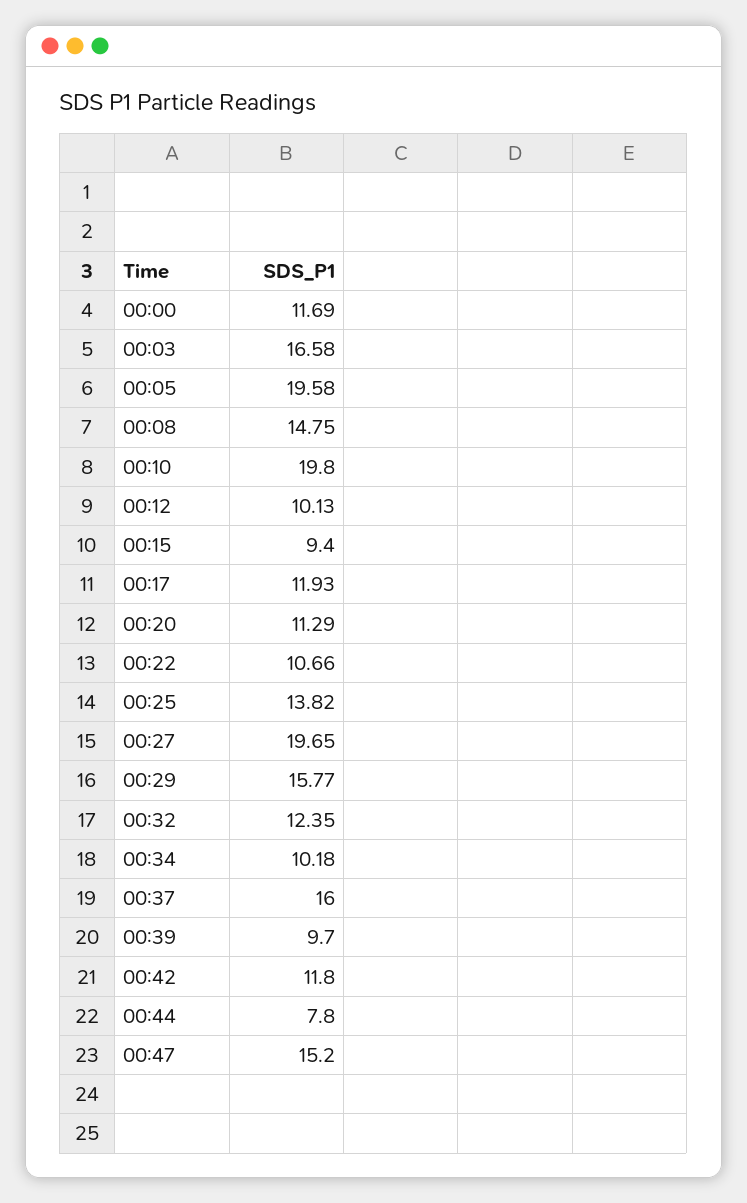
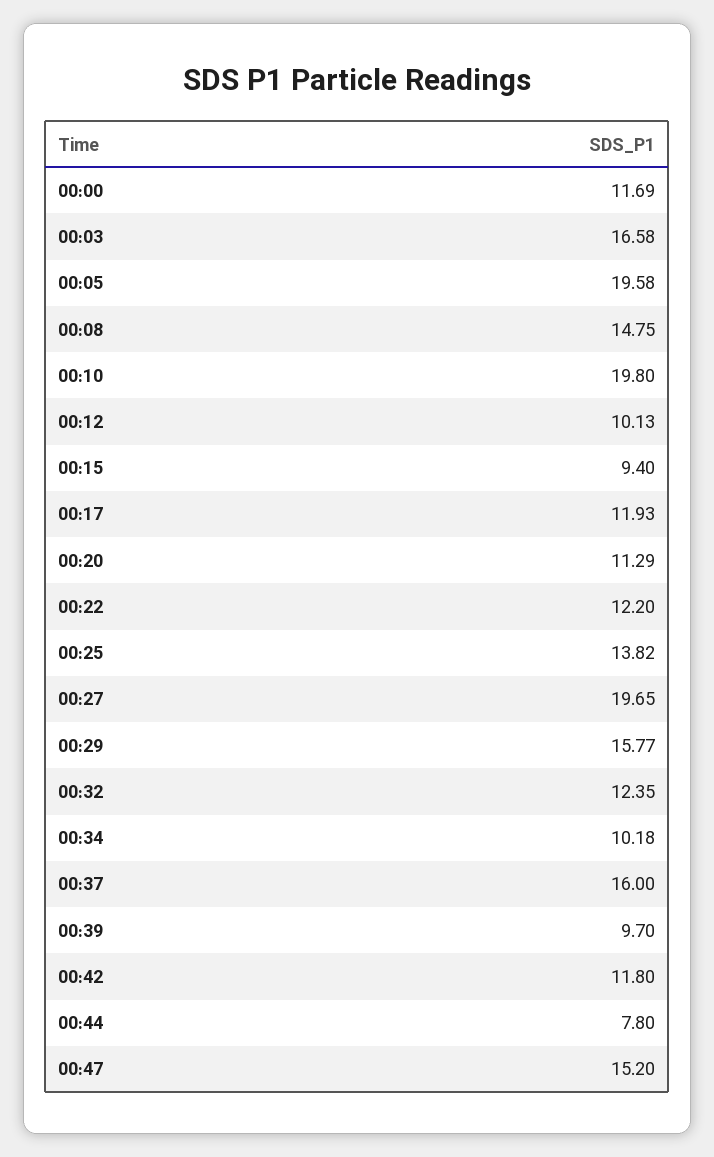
  {
    "00:00": 11.69,
    "00:03": 16.58,
    "00:05": 19.58,
    "00:08": 14.75,
    "00:10": 19.8,
    "00:12": 10.13,
    "00:15": 9.4,
    "00:17": 11.93,
    "00:20": 11.29,
-   "00:22": 10.66,
+   "00:22": 12.2,
    "00:25": 13.82,
    "00:27": 19.65,
    "00:29": 15.77,
    "00:32": 12.35,
    "00:34": 10.18,
    "00:37": 16,
    "00:39": 9.7,
    "00:42": 11.8,
    "00:44": 7.8,
    "00:47": 15.2
  }

